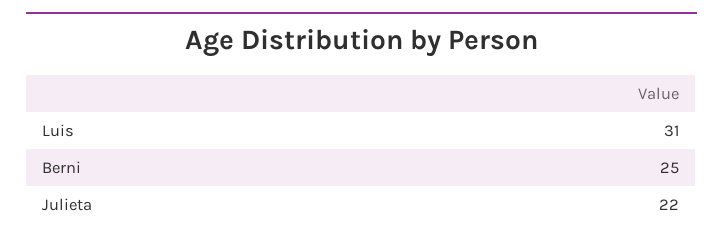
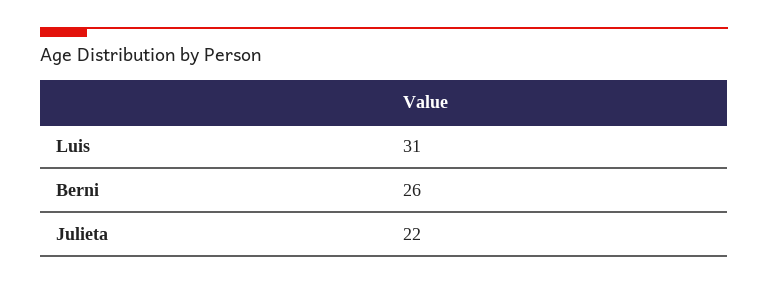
  {
    "Luis": 31,
-   "Berni": 25,
+   "Berni": 26,
    "Julieta": 22
  }

